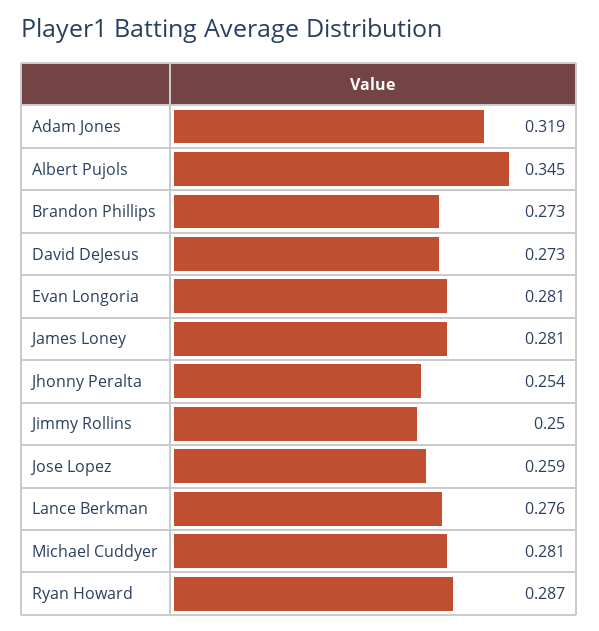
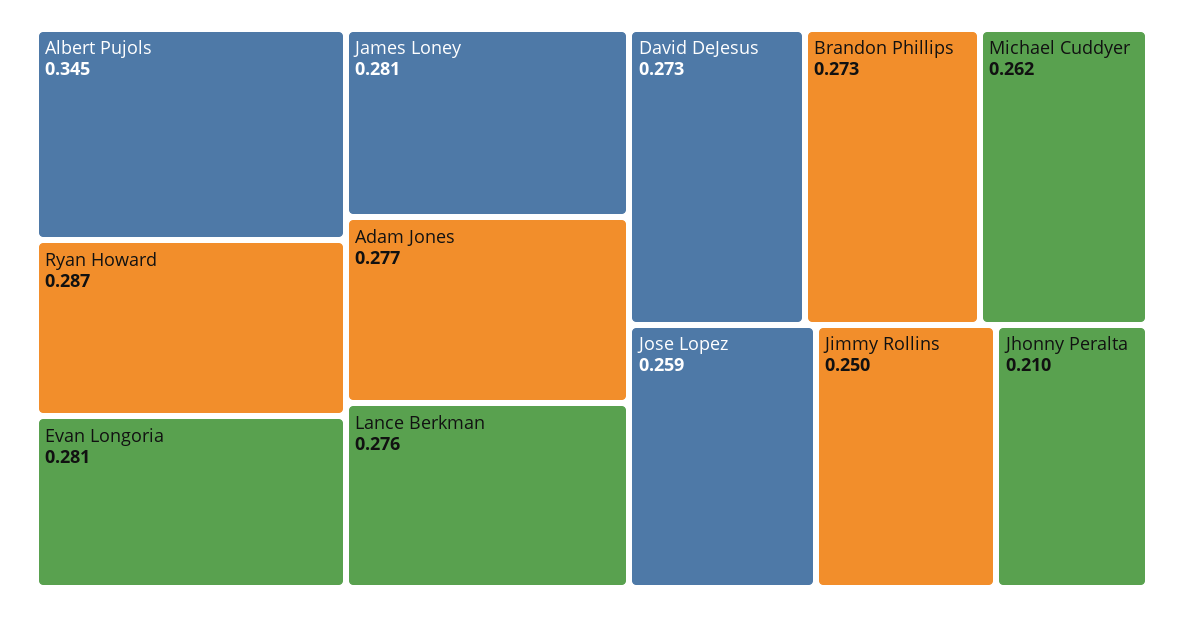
  {
-   "Adam Jones": 0.319,
+   "Adam Jones": 0.277,
    "Albert Pujols": 0.345,
    "Brandon Phillips": 0.273,
    "David DeJesus": 0.273,
    "Evan Longoria": 0.281,
    "James Loney": 0.281,
-   "Jhonny Peralta": 0.254,
+   "Jhonny Peralta": 0.21,
    "Jimmy Rollins": 0.25,
    "Jose Lopez": 0.259,
    "Lance Berkman": 0.276,
-   "Michael Cuddyer": 0.281,
+   "Michael Cuddyer": 0.262,
    "Ryan Howard": 0.287
  }

